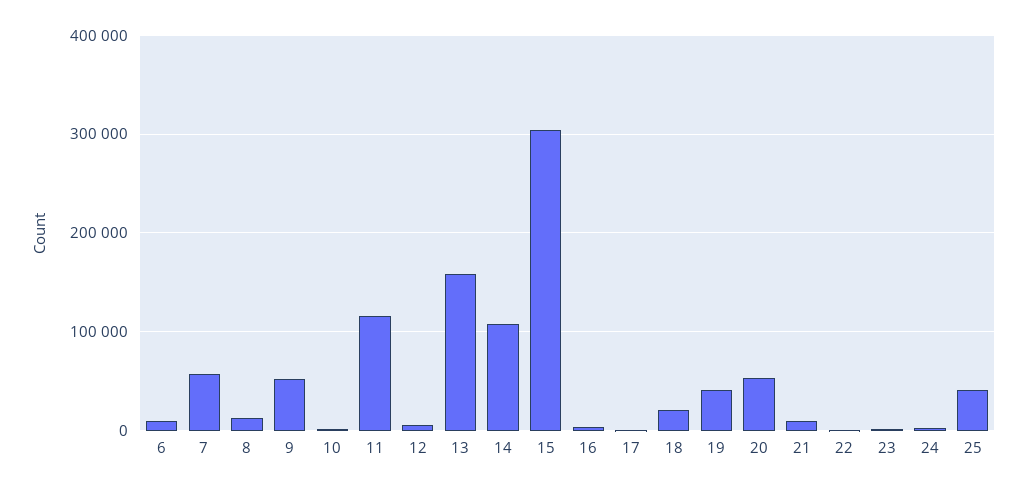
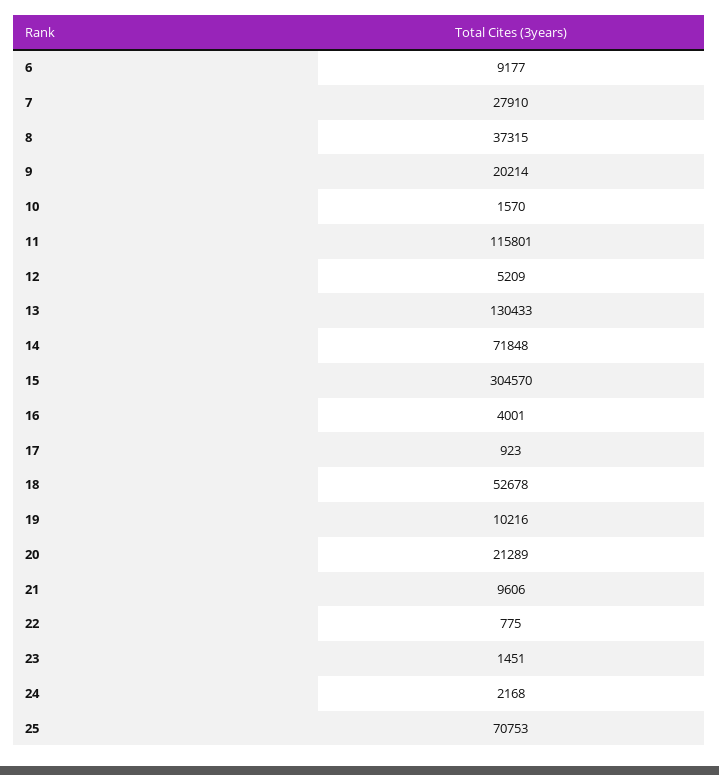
  {
    "6": 9177,
-   "7": 60000,
+   "7": 27910,
-   "8": 10000,
+   "8": 37315,
-   "9": 50000,
+   "9": 20214,
    "10": 1570,
    "11": 115801,
    "12": 5209,
-   "13": 160000,
+   "13": 130433,
-   "14": 110000,
+   "14": 71848,
    "15": 304570,
    "16": 4001,
    "17": 923,
-   "18": 20000,
+   "18": 52678,
-   "19": 40000,
+   "19": 10216,
-   "20": 50000,
+   "20": 21289,
    "21": 9606,
    "22": 775,
    "23": 1451,
    "24": 2168,
-   "25": 40000
+   "25": 70753
  }

